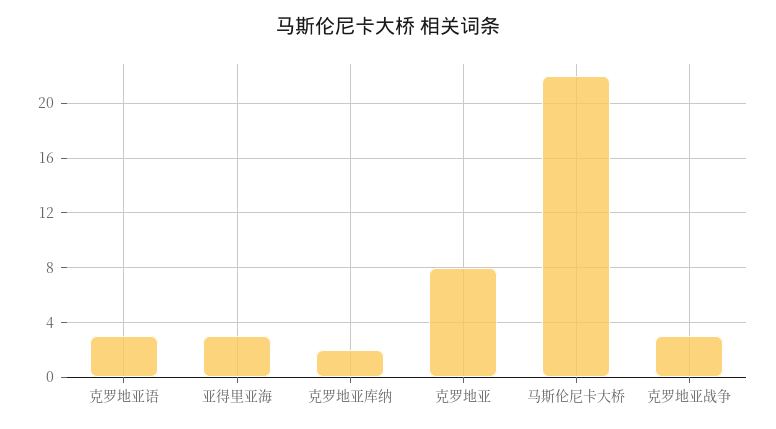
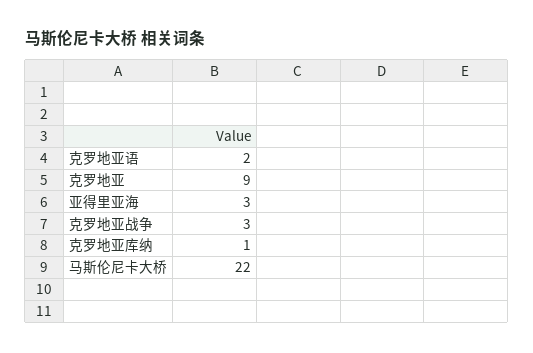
  {
-   "克罗地亚语": 3,
+   "克罗地亚语": 2,
    "亚得里亚海": 3,
-   "克罗地亚库纳": 2,
+   "克罗地亚库纳": 1,
-   "克罗地亚": 8,
+   "克罗地亚": 9,
    "马斯伦尼卡大桥": 22,
    "克罗地亚战争": 3
  }

